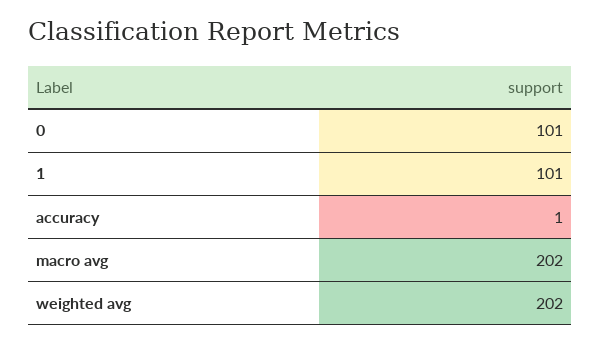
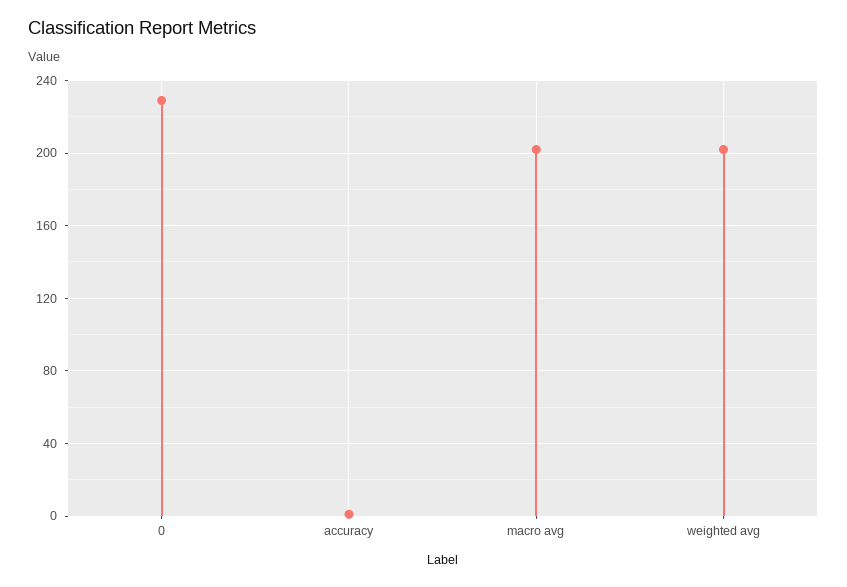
  {
-   "0": 101,
+   "0": 230,
-   "1": 101,
    "accuracy": 1,
    "macro avg": 202,
    "weighted avg": 202
  }

